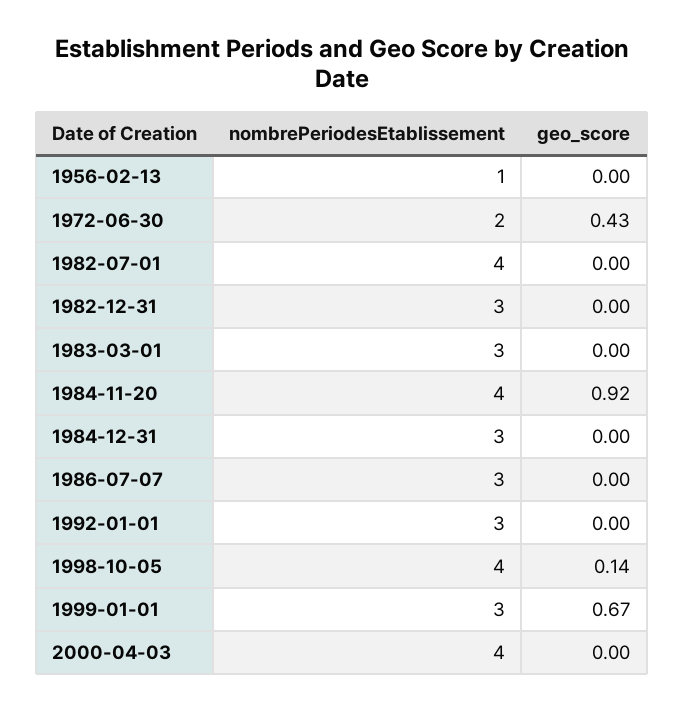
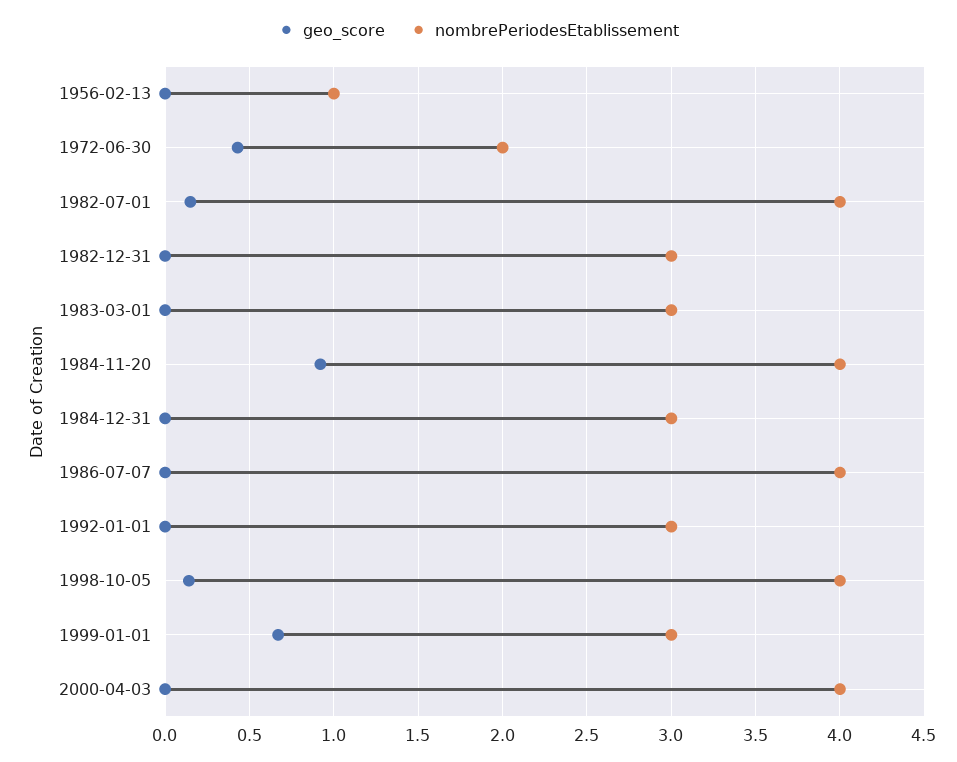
  {
    "nombrePeriodesEtablissement": {
      "1956-02-13": 1,
      "1972-06-30": 2,
      "1982-07-01": 4,
      "1982-12-31": 3,
      "1983-03-01": 3,
      "1984-11-20": 4,
      "1984-12-31": 3,
-     "1986-07-07": 3,
+     "1986-07-07": 4,
      "1992-01-01": 3,
      "1998-10-05": 4,
      "1999-01-01": 3,
      "2000-04-03": 4
    },
    "geo_score": {
      "1956-02-13": 0,
      "1972-06-30": 0.43,
-     "1982-07-01": 0,
+     "1982-07-01": 0.15,
      "1982-12-31": 0,
      "1983-03-01": 0,
      "1984-11-20": 0.92,
      "1984-12-31": 0,
      "1986-07-07": 0,
      "1992-01-01": 0,
      "1998-10-05": 0.14,
      "1999-01-01": 0.67,
      "2000-04-03": 0
    }
  }

